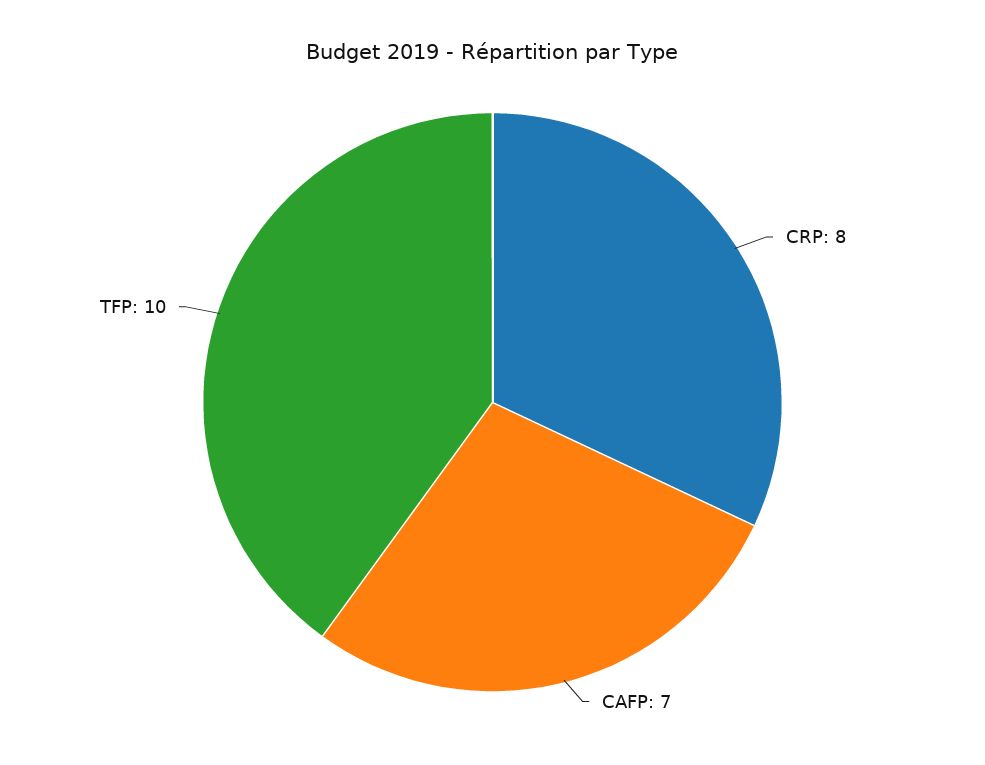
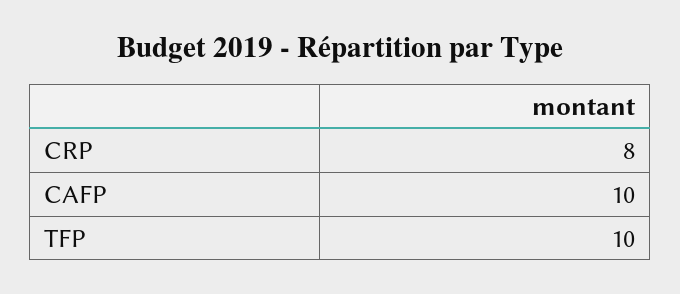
  {
    "CRP": 8,
-   "CAFP": 7,
+   "CAFP": 10,
    "TFP": 10
  }

